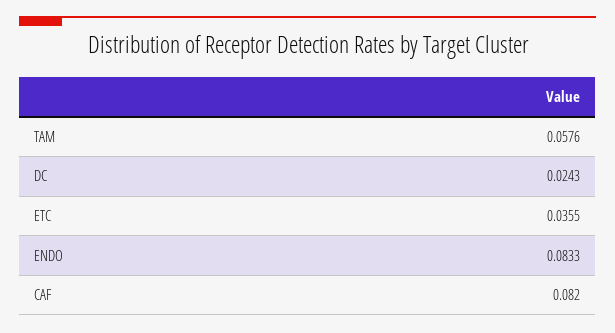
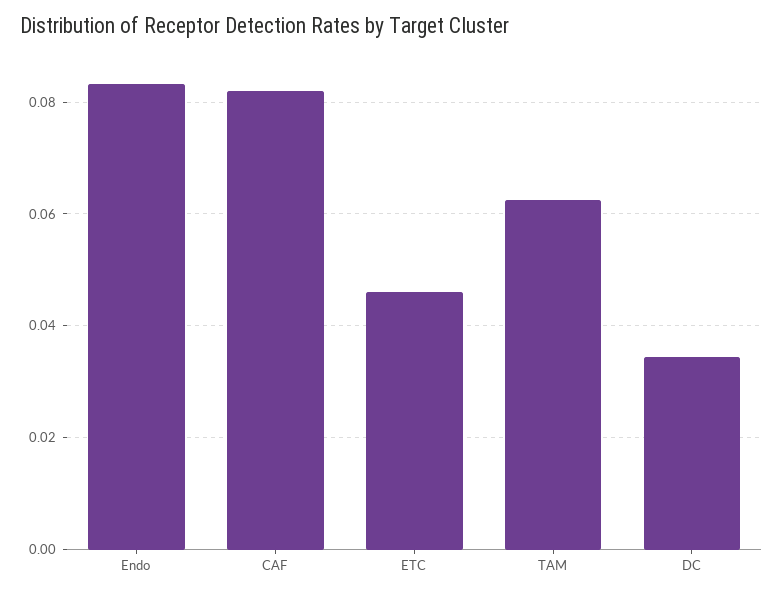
  {
-   "TAM": 0.0576,
+   "TAM": 0.062,
-   "DC": 0.0243,
+   "DC": 0.034,
-   "ETC": 0.0355,
+   "ETC": 0.046,
    "ENDO": 0.0833,
    "CAF": 0.082
  }

